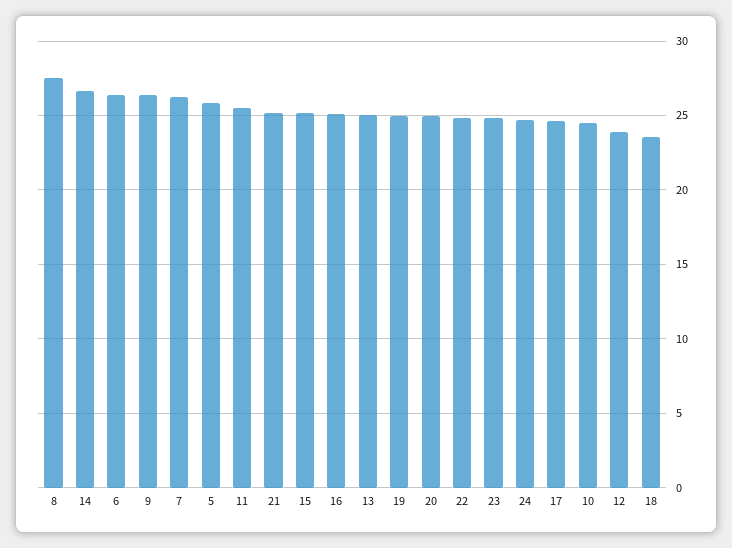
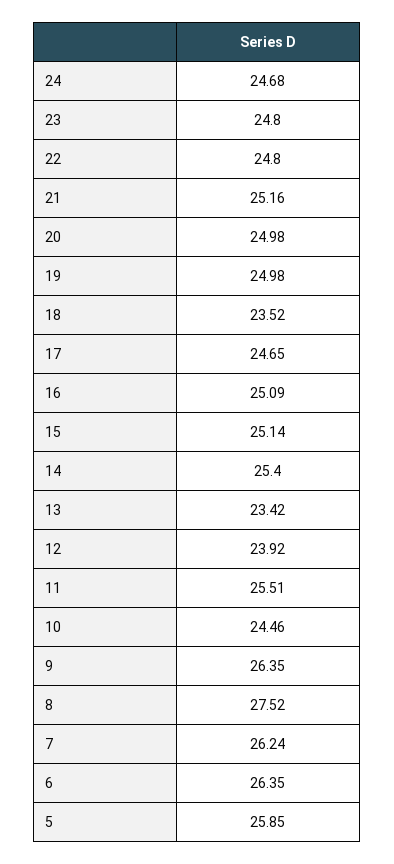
  {
    "8": 27.52,
-   "14": 26.5,
+   "14": 25.4,
    "6": 26.35,
    "9": 26.35,
    "7": 26.24,
    "5": 25.85,
    "11": 25.51,
    "21": 25.16,
    "15": 25.14,
    "16": 25.09,
-   "13": 25,
+   "13": 23.42,
    "19": 24.98,
    "20": 24.98,
    "22": 24.8,
    "23": 24.8,
    "24": 24.68,
    "17": 24.65,
    "10": 24.46,
    "12": 23.92,
    "18": 23.52
  }

